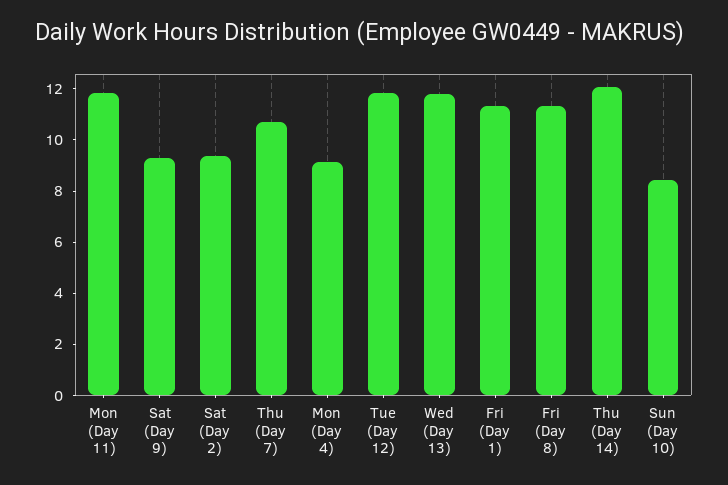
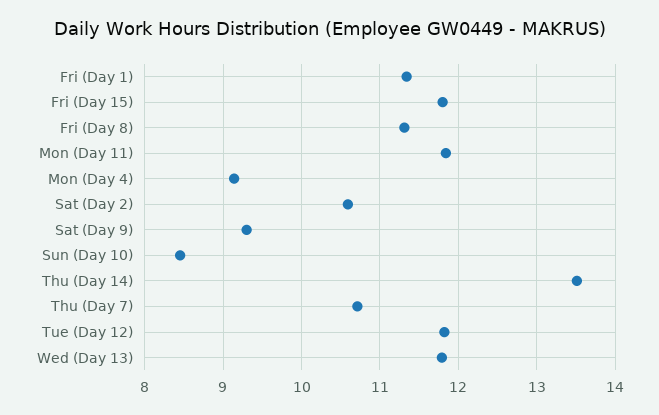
  {
    "Mon (Day 11)": 11.8,
    "Sat (Day 9)": 9.3,
-   "Sat (Day 2)": 9.5,
+   "Sat (Day 2)": 10.6,
    "Thu (Day 7)": 10.7,
    "Mon (Day 4)": 9.1,
    "Tue (Day 12)": 11.8,
    "Wed (Day 13)": 11.8,
    "Fri (Day 1)": 11.3,
    "Fri (Day 8)": 11.3,
-   "Thu (Day 14)": 12,
+   "Thu (Day 14)": 13.5,
-   "Sun (Day 10)": 8.5
+   "Sun (Day 10)": 8.5,
+   "Fri (Day 15)": 11.8
  }

